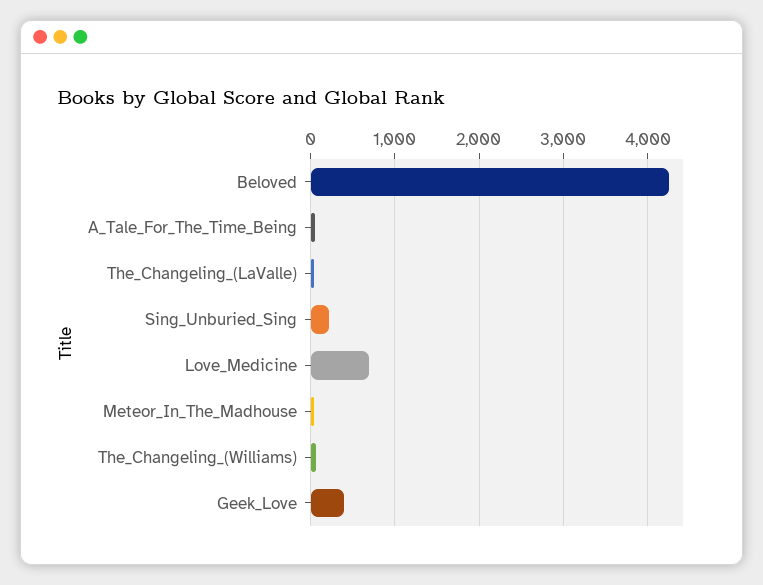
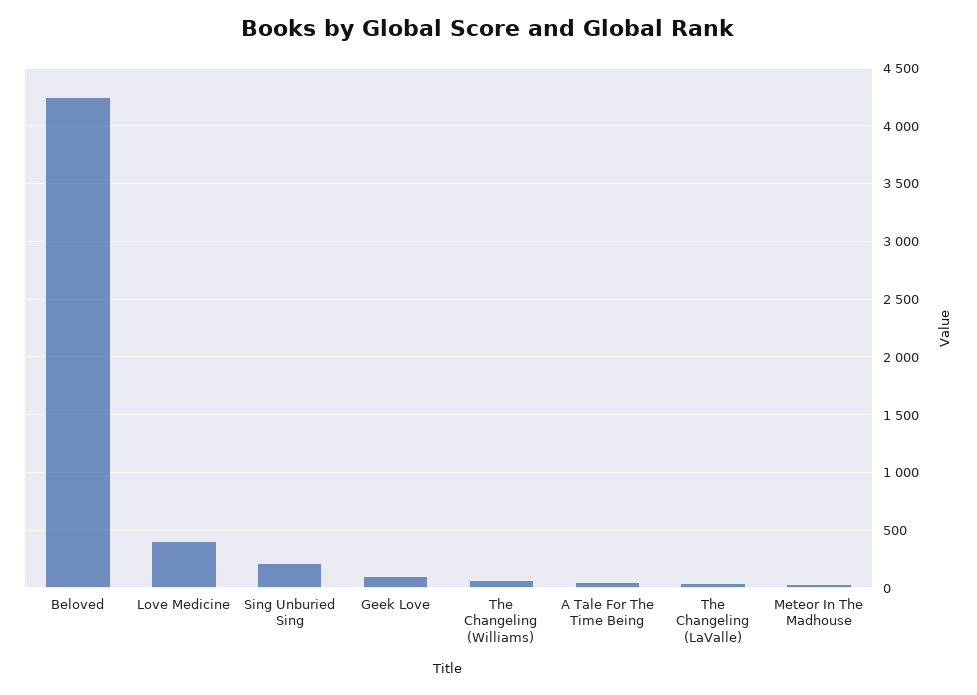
  {
    "Beloved": 4300,
    "A_Tale_For_The_Time_Being": 100,
    "The_Changeling_(LaValle)": 0,
    "Sing_Unburied_Sing": 200,
-   "Love_Medicine": 700,
+   "Love_Medicine": 400,
    "Meteor_In_The_Madhouse": 0,
    "The_Changeling_(Williams)": 100,
-   "Geek_Love": 400
+   "Geek_Love": 100
  }

